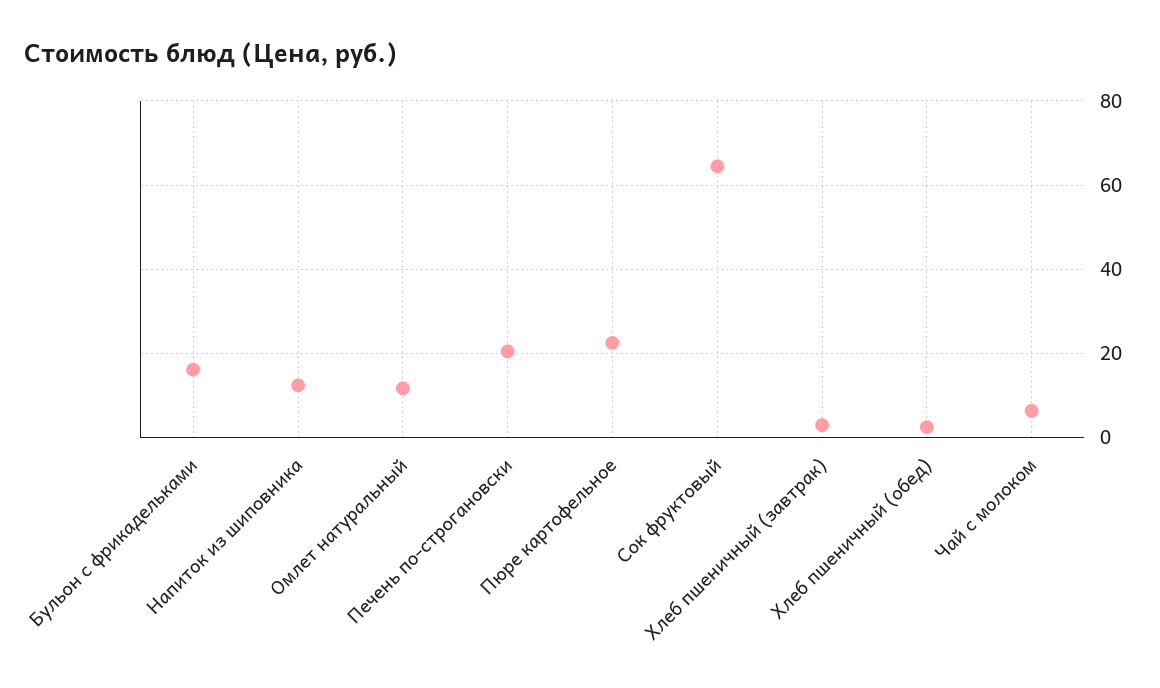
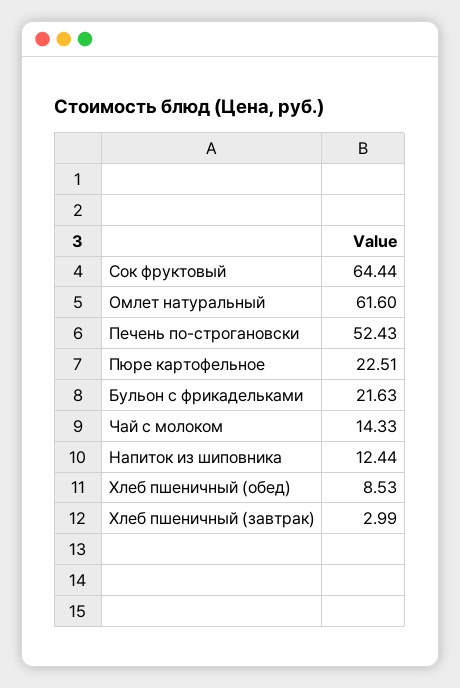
  {
-   "Бульон с фрикадельками": 16,
+   "Бульон с фрикадельками": 21.63,
    "Напиток из шиповника": 12.44,
-   "Омлет натуральный": 12,
+   "Омлет натуральный": 61.6,
-   "Печень по-строгановски": 20,
+   "Печень по-строгановски": 52.43,
    "Пюре картофельное": 22.51,
    "Сок фруктовый": 64.44,
    "Хлеб пшеничный (завтрак)": 2.99,
-   "Хлеб пшеничный (обед)": 2,
+   "Хлеб пшеничный (обед)": 8.53,
-   "Чай с молоком": 6
+   "Чай с молоком": 14.33
  }

